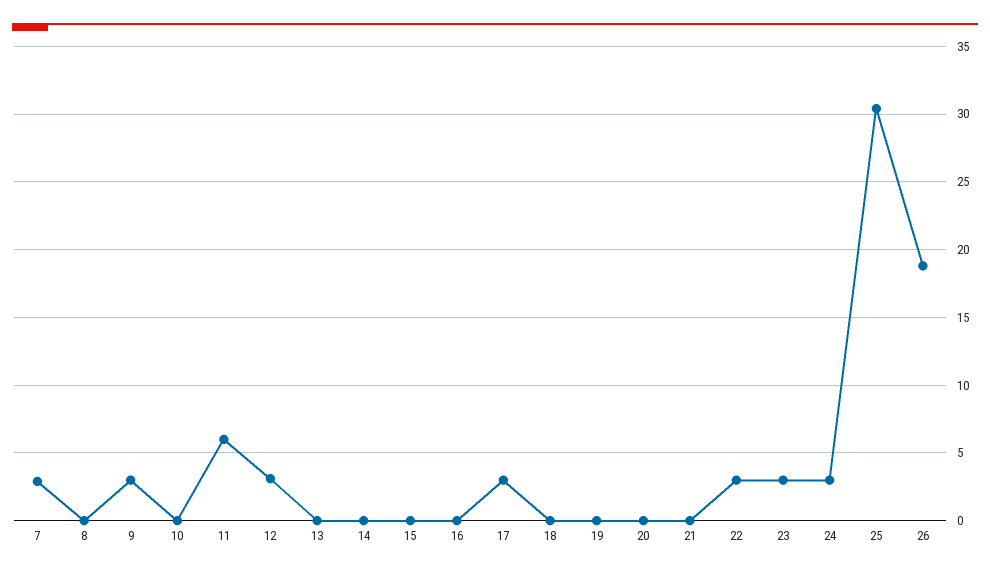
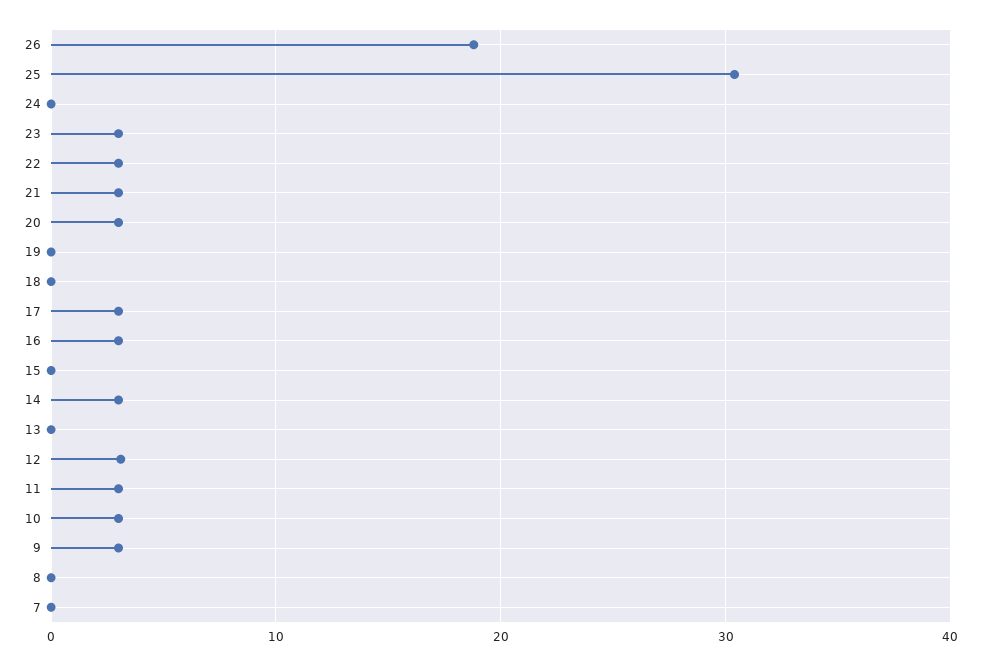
  {
-   "7": 3,
+   "7": 0,
    "8": 0,
    "9": 3,
-   "10": 0,
+   "10": 3,
-   "11": 6,
+   "11": 3,
    "12": 3,
    "13": 0,
-   "14": 0,
+   "14": 3,
    "15": 0,
-   "16": 0,
+   "16": 3,
    "17": 3,
    "18": 0,
    "19": 0,
-   "20": 0,
+   "20": 3,
-   "21": 0,
+   "21": 3,
    "22": 3,
    "23": 3,
-   "24": 3,
+   "24": 0,
    "25": 30.5,
    "26": 19
  }

